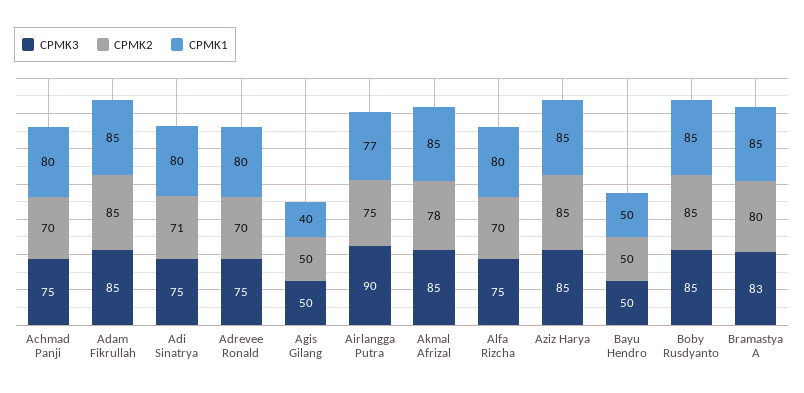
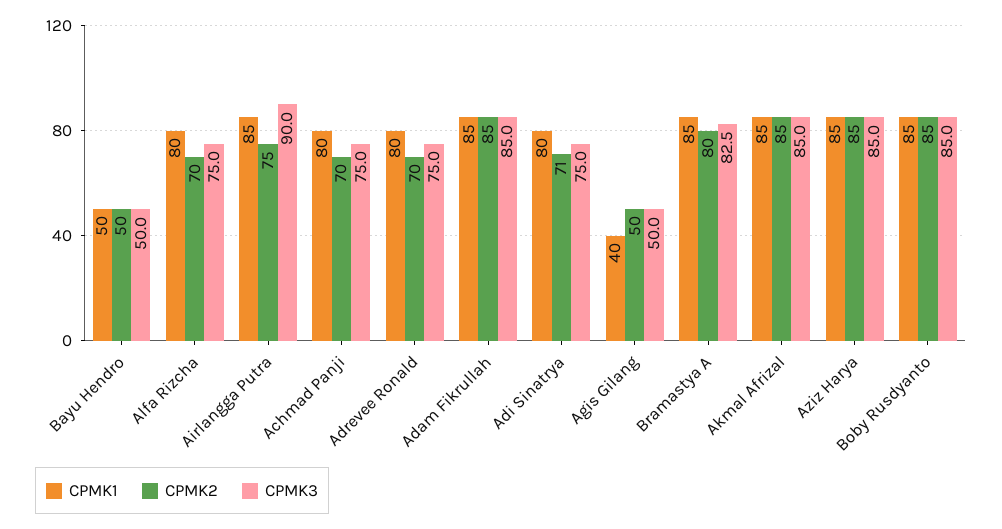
  {
    "CPMK3": {
      "Achmad Panji": 75,
      "Adam Fikrullah": 85,
      "Adi Sinatrya": 75,
      "Adrevee Ronald": 75,
      "Agis Gilang": 50,
      "Airlangga Putra": 90,
      "Akmal Afrizal": 85,
      "Alfa Rizcha": 75,
      "Aziz Harya": 85,
      "Bayu Hendro": 50,
      "Boby Rusdyanto": 85,
      "Bramastya A": 82.5
    },
    "CPMK2": {
      "Achmad Panji": 70,
      "Adam Fikrullah": 85,
      "Adi Sinatrya": 71,
      "Adrevee Ronald": 70,
      "Agis Gilang": 50,
      "Airlangga Putra": 75,
-     "Akmal Afrizal": 78,
+     "Akmal Afrizal": 85,
      "Alfa Rizcha": 70,
      "Aziz Harya": 85,
      "Bayu Hendro": 50,
      "Boby Rusdyanto": 85,
      "Bramastya A": 80
    },
    "CPMK1": {
      "Achmad Panji": 80,
      "Adam Fikrullah": 85,
      "Adi Sinatrya": 80,
      "Adrevee Ronald": 80,
      "Agis Gilang": 40,
-     "Airlangga Putra": 77,
+     "Airlangga Putra": 85,
      "Akmal Afrizal": 85,
      "Alfa Rizcha": 80,
      "Aziz Harya": 85,
      "Bayu Hendro": 50,
      "Boby Rusdyanto": 85,
      "Bramastya A": 85
    }
  }

